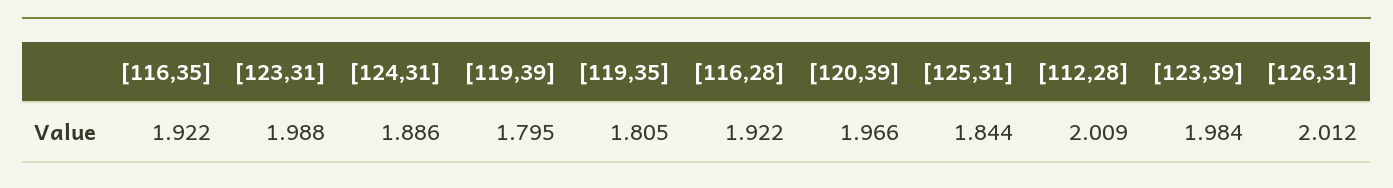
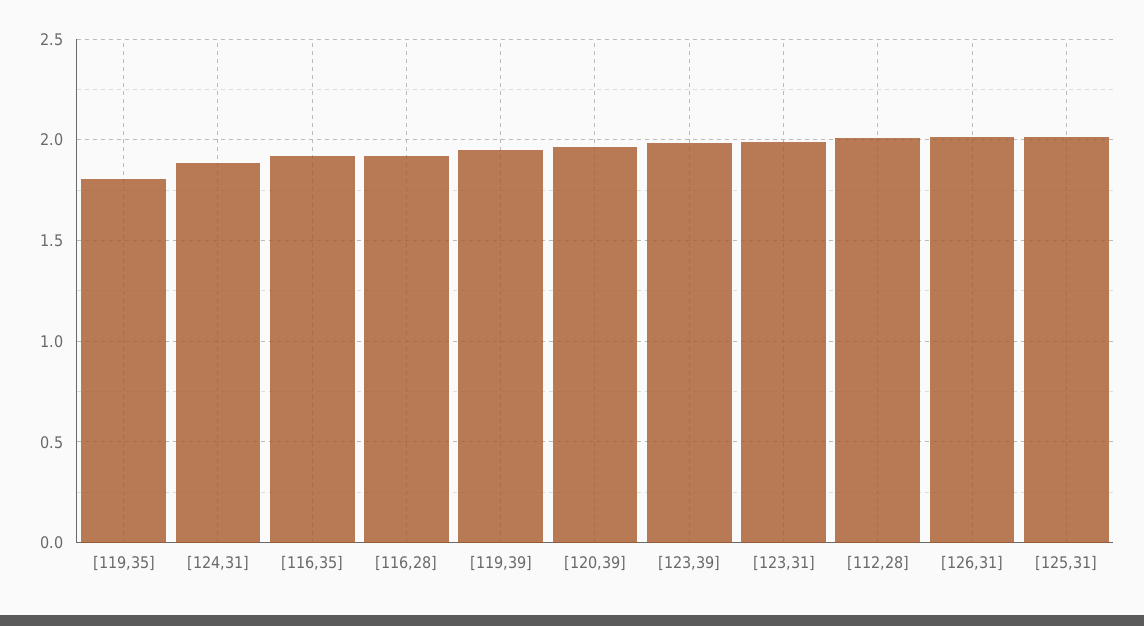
  {
    "[116,35]": 1.922,
    "[123,31]": 1.988,
    "[124,31]": 1.886,
-   "[119,39]": 1.795,
+   "[119,39]": 1.95,
    "[119,35]": 1.805,
    "[116,28]": 1.922,
    "[120,39]": 1.966,
-   "[125,31]": 1.844,
+   "[125,31]": 2,
    "[112,28]": 2.009,
    "[123,39]": 1.984,
    "[126,31]": 2.012
  }

